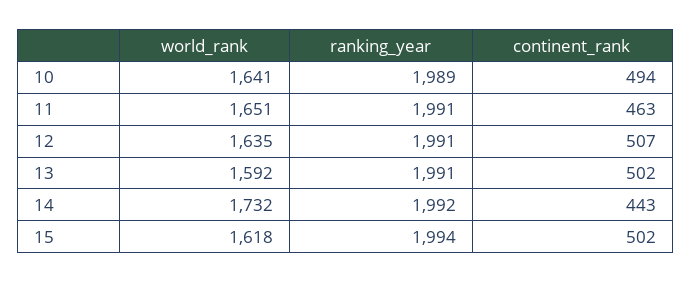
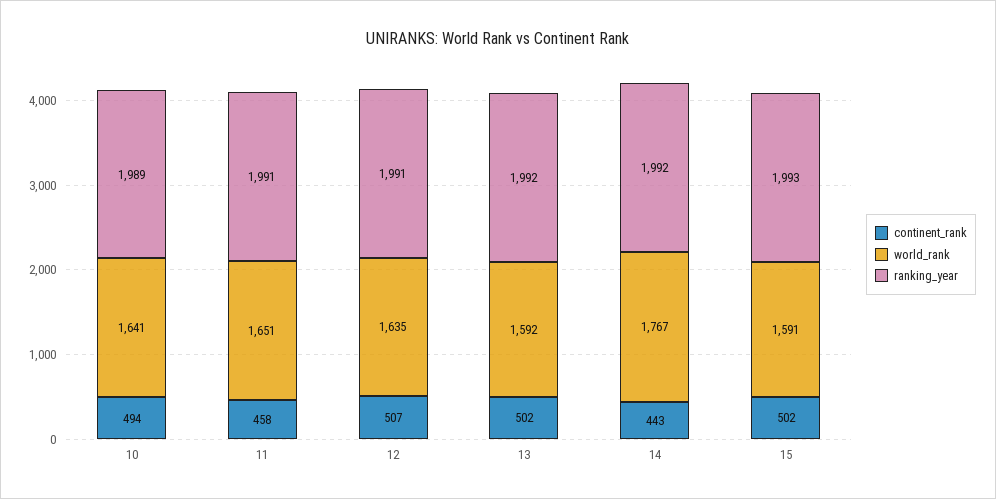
  {
    "world_rank": {
      "10": 1641,
      "11": 1651,
      "12": 1635,
      "13": 1592,
-     "14": 1732,
+     "14": 1767,
-     "15": 1618
+     "15": 1591
    },
    "ranking_year": {
      "10": 1989,
      "11": 1991,
      "12": 1991,
-     "13": 1991,
+     "13": 1992,
      "14": 1992,
-     "15": 1994
+     "15": 1993
    },
    "continent_rank": {
      "10": 494,
-     "11": 463,
+     "11": 458,
      "12": 507,
      "13": 502,
      "14": 443,
      "15": 502
    }
  }

